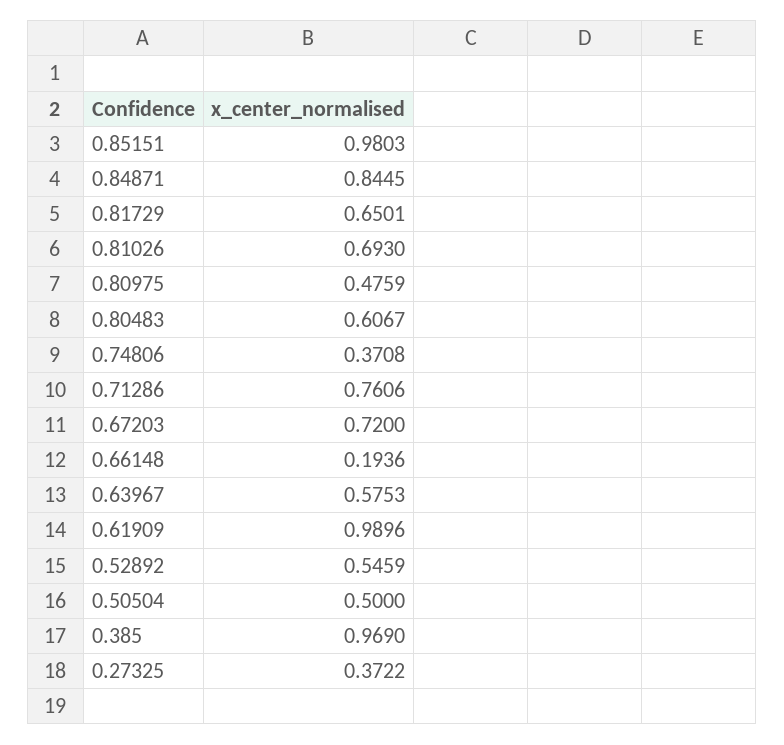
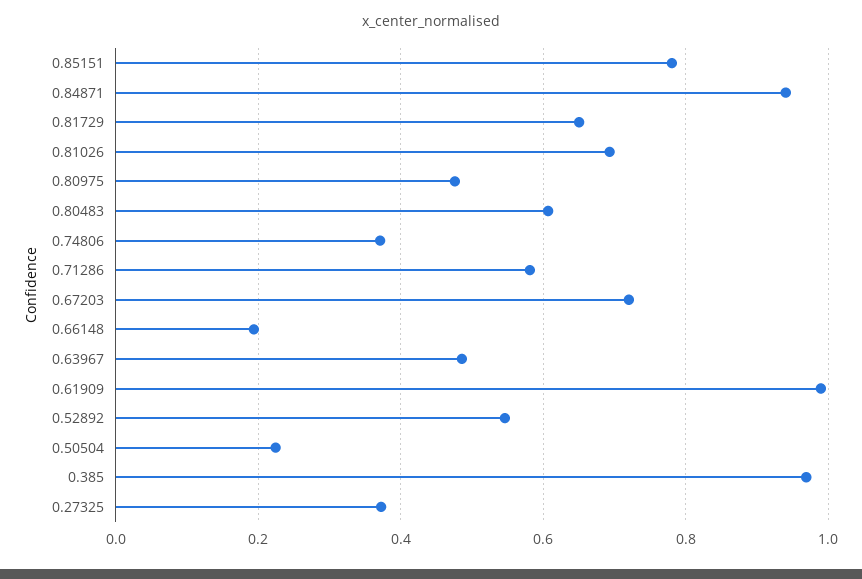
  {
-   "0.85151": 0.9803,
+   "0.85151": 0.78,
-   "0.84871": 0.8445,
+   "0.84871": 0.94,
    "0.81729": 0.6501,
    "0.81026": 0.693,
    "0.80975": 0.4759,
    "0.80483": 0.6067,
    "0.74806": 0.3708,
-   "0.71286": 0.7606,
+   "0.71286": 0.58,
    "0.67203": 0.72,
    "0.66148": 0.1936,
-   "0.63967": 0.5753,
+   "0.63967": 0.48,
    "0.61909": 0.9896,
    "0.52892": 0.5459,
-   "0.50504": 0.5,
+   "0.50504": 0.22,
    "0.385": 0.969,
    "0.27325": 0.3722
  }

